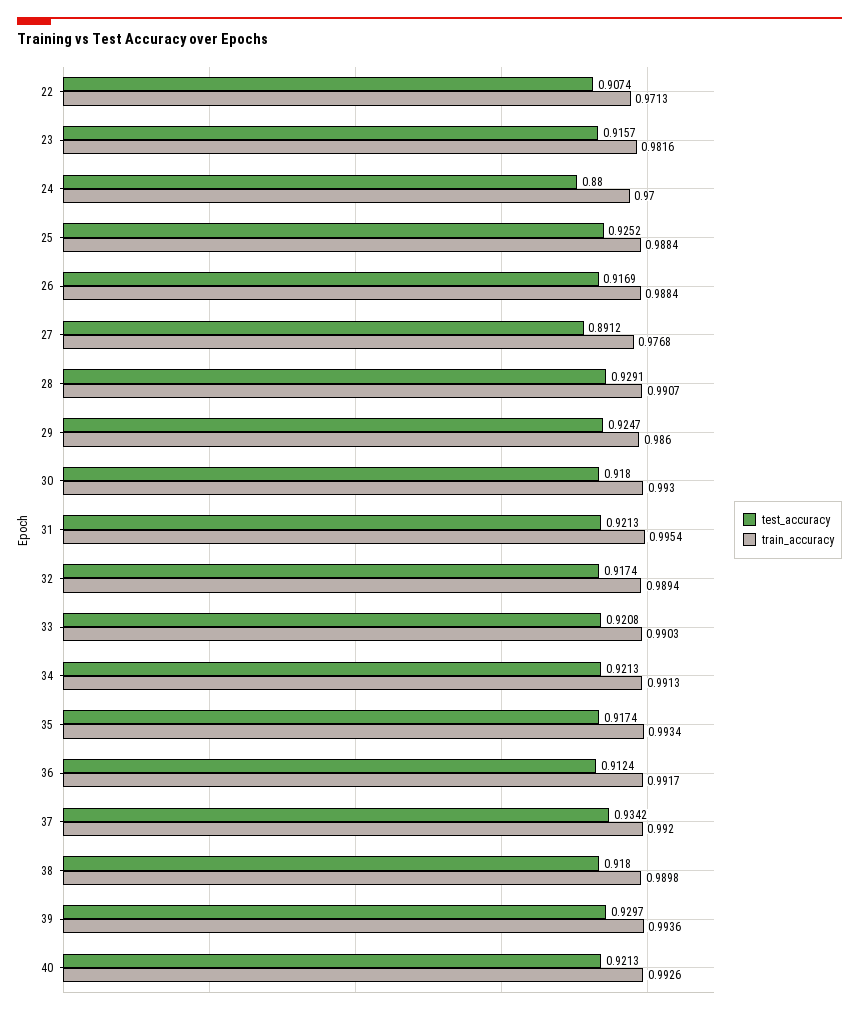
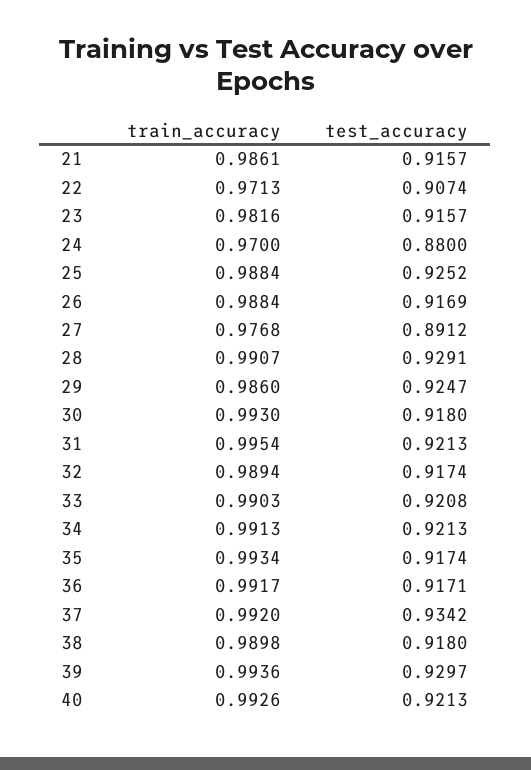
  {
    "test_accuracy": {
      "22": 0.9074,
      "23": 0.9157,
      "24": 0.88,
      "25": 0.9252,
      "26": 0.9169,
      "27": 0.8912,
      "28": 0.9291,
      "29": 0.9247,
      "30": 0.918,
      "31": 0.9213,
      "32": 0.9174,
      "33": 0.9208,
      "34": 0.9213,
      "35": 0.9174,
-     "36": 0.9124,
+     "36": 0.9171,
      "37": 0.9342,
      "38": 0.918,
      "39": 0.9297,
-     "40": 0.9213
+     "40": 0.9213,
+     "21": 0.9157
    },
    "train_accuracy": {
      "22": 0.9713,
      "23": 0.9816,
      "24": 0.97,
      "25": 0.9884,
      "26": 0.9884,
      "27": 0.9768,
      "28": 0.9907,
      "29": 0.986,
      "30": 0.993,
      "31": 0.9954,
      "32": 0.9894,
      "33": 0.9903,
      "34": 0.9913,
      "35": 0.9934,
      "36": 0.9917,
      "37": 0.992,
      "38": 0.9898,
      "39": 0.9936,
-     "40": 0.9926
+     "40": 0.9926,
+     "21": 0.9861
    }
  }

